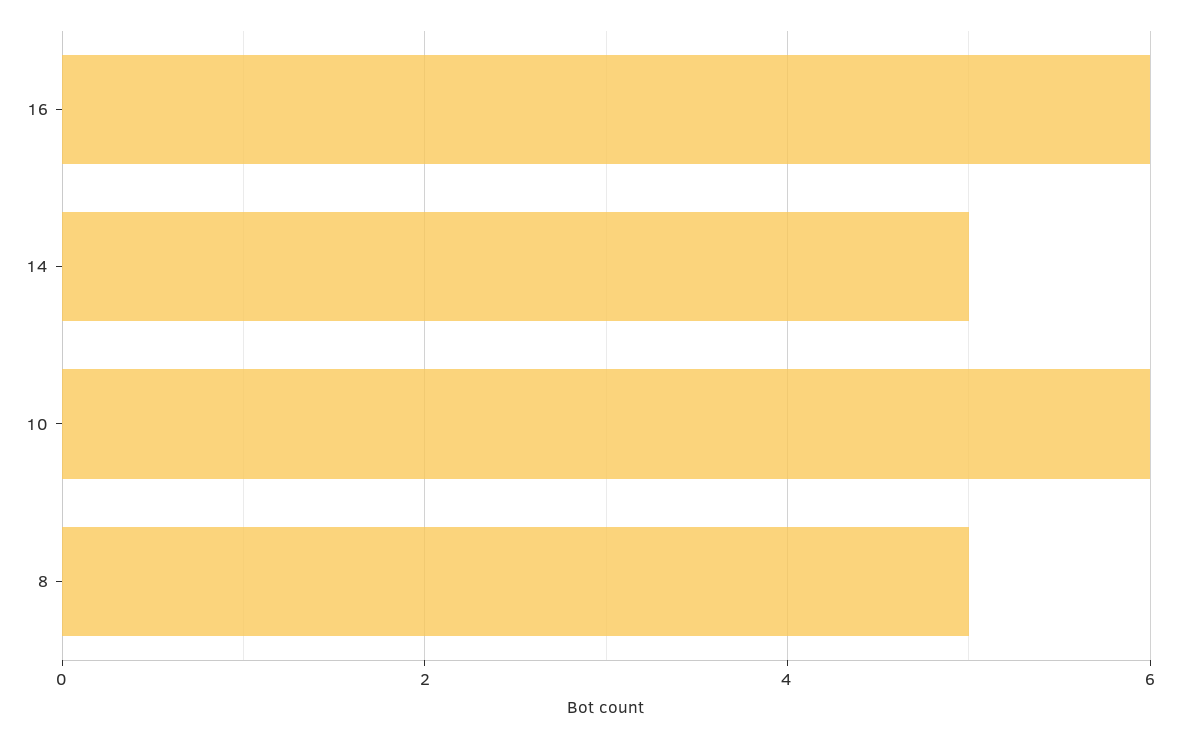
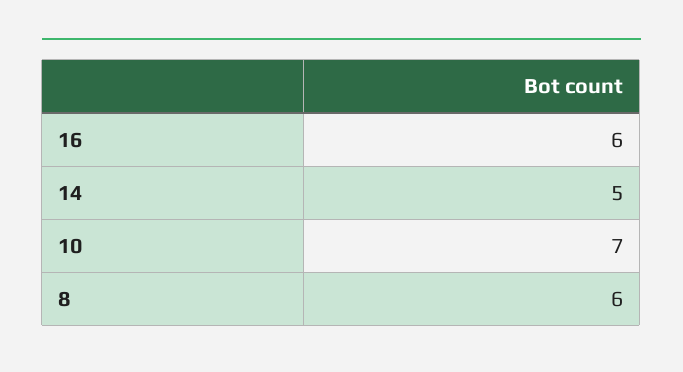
  {
    "16": 6,
    "14": 5,
-   "10": 6,
+   "10": 7,
-   "8": 5
+   "8": 6
  }

